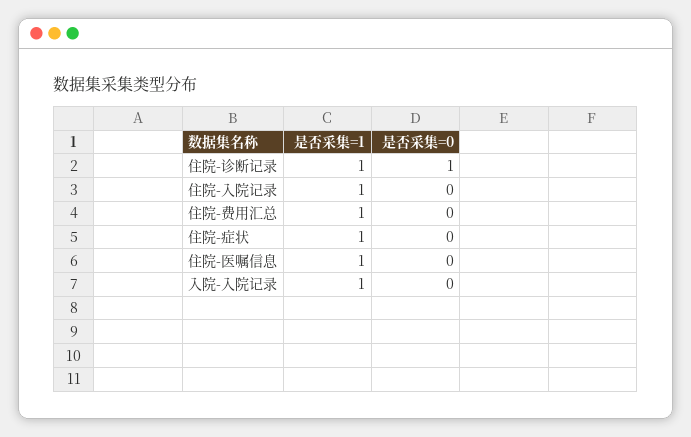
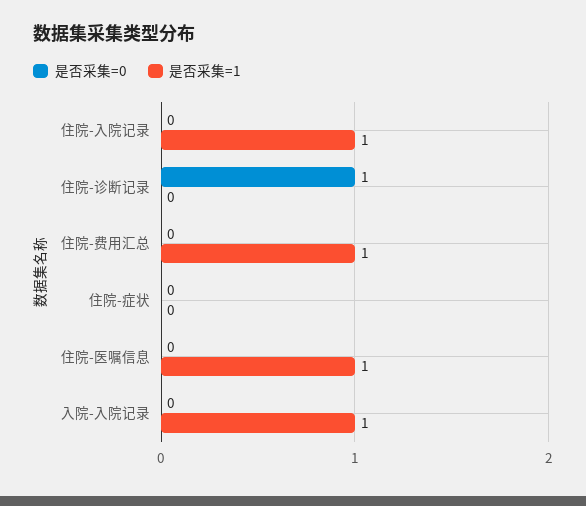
  {
    "是否采集=1": {
-     "住院-诊断记录": 1,
+     "住院-诊断记录": 0,
      "住院-入院记录": 1,
      "住院-费用汇总": 1,
-     "住院-症状": 1,
+     "住院-症状": 0,
      "住院-医嘱信息": 1,
      "入院-入院记录": 1
    },
    "是否采集=0": {
      "住院-诊断记录": 1,
      "住院-入院记录": 0,
      "住院-费用汇总": 0,
      "住院-症状": 0,
      "住院-医嘱信息": 0,
      "入院-入院记录": 0
    }
  }

